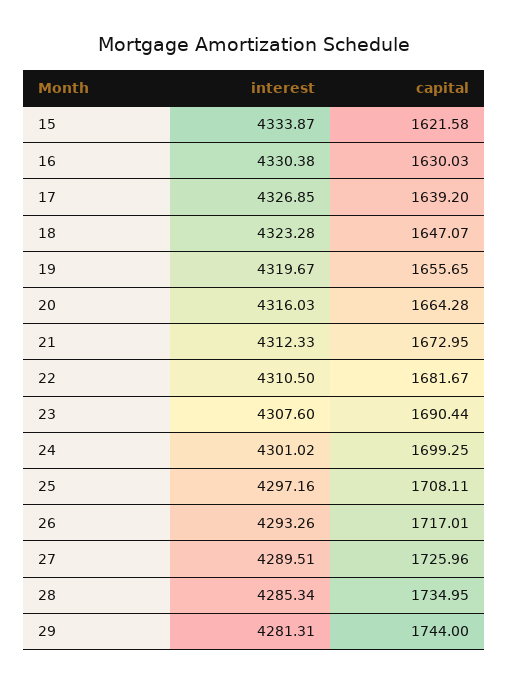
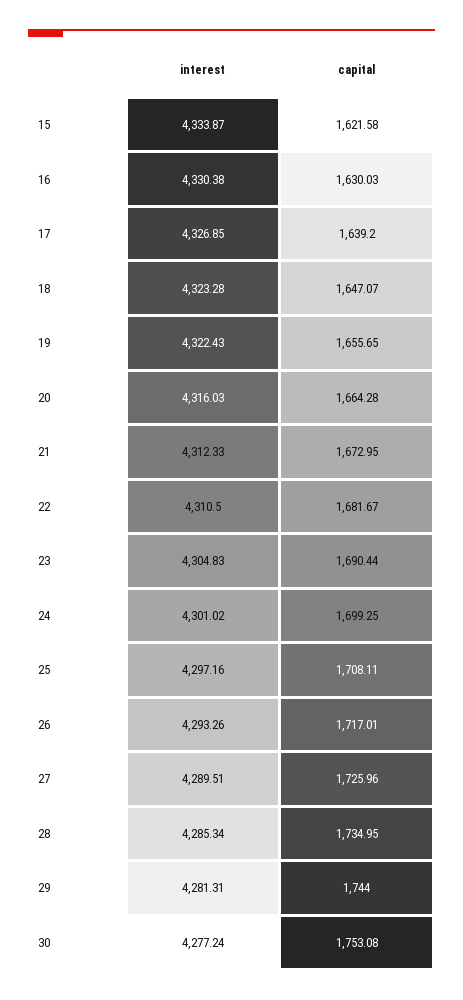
  {
    "interest": {
      "15": 4333.87,
      "16": 4330.38,
      "17": 4326.85,
      "18": 4323.28,
-     "19": 4319.67,
+     "19": 4322.43,
      "20": 4316.03,
      "21": 4312.33,
      "22": 4310.5,
-     "23": 4307.6,
+     "23": 4304.83,
      "24": 4301.02,
      "25": 4297.16,
      "26": 4293.26,
      "27": 4289.51,
      "28": 4285.34,
-     "29": 4281.31
+     "29": 4281.31,
+     "30": 4277.24
    },
    "capital": {
      "15": 1621.58,
      "16": 1630.03,
      "17": 1639.2,
      "18": 1647.07,
      "19": 1655.65,
      "20": 1664.28,
      "21": 1672.95,
      "22": 1681.67,
      "23": 1690.44,
      "24": 1699.25,
      "25": 1708.11,
      "26": 1717.01,
      "27": 1725.96,
      "28": 1734.95,
-     "29": 1744
+     "29": 1744,
+     "30": 1753.08
    }
  }

